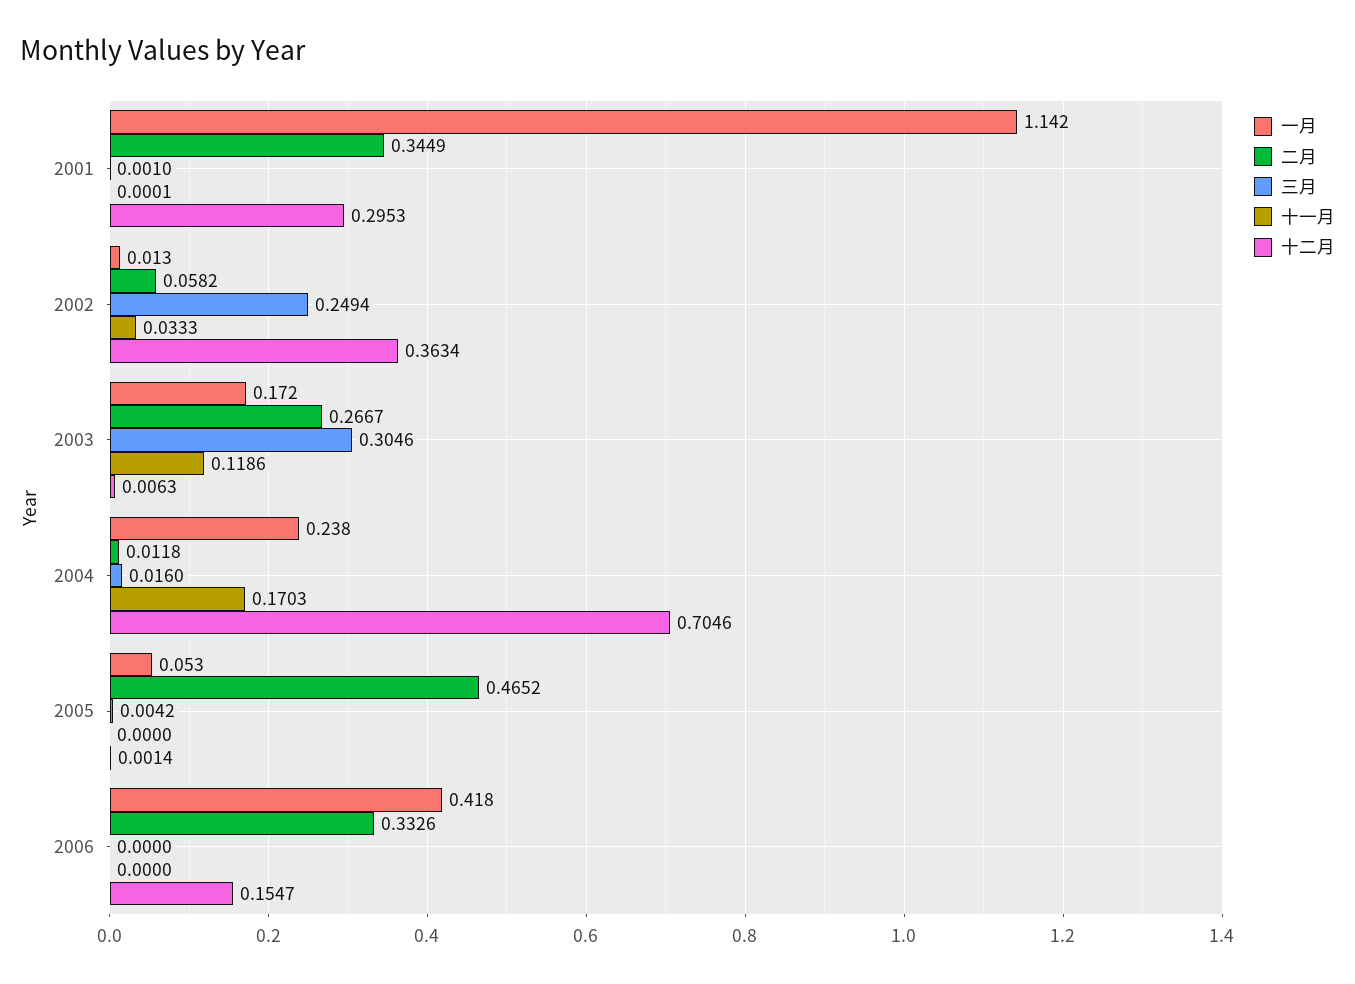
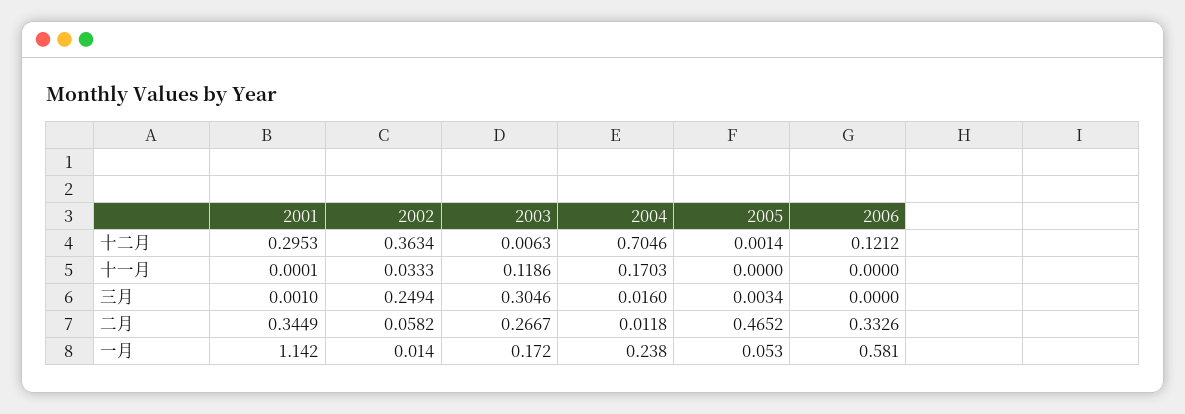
  {
    "一月": {
      "2001": 1.142,
-     "2002": 0.013,
+     "2002": 0.014,
      "2003": 0.172,
      "2004": 0.238,
      "2005": 0.053,
-     "2006": 0.418
+     "2006": 0.581
    },
    "二月": {
      "2001": 0.3449,
      "2002": 0.0582,
      "2003": 0.2667,
      "2004": 0.0118,
      "2005": 0.4652,
      "2006": 0.3326
    },
    "三月": {
      "2001": 0.001,
      "2002": 0.2494,
      "2003": 0.3046,
      "2004": 0.016,
-     "2005": 0.0042,
+     "2005": 0.0034,
      "2006": 0
    },
    "十一月": {
      "2001": 0.0001,
      "2002": 0.0333,
      "2003": 0.1186,
      "2004": 0.1703,
      "2005": 0,
      "2006": 0
    },
    "十二月": {
      "2001": 0.2953,
      "2002": 0.3634,
      "2003": 0.0063,
      "2004": 0.7046,
      "2005": 0.0014,
-     "2006": 0.1547
+     "2006": 0.1212
    }
  }

